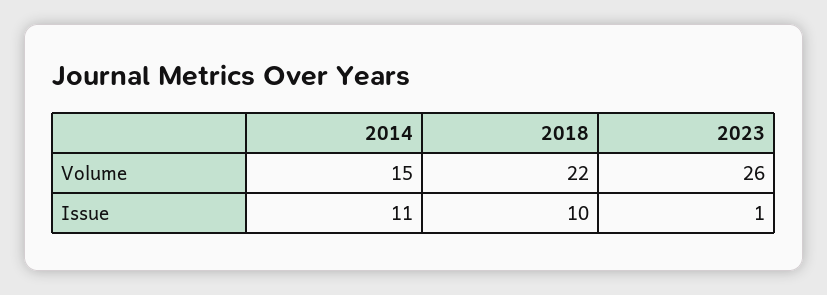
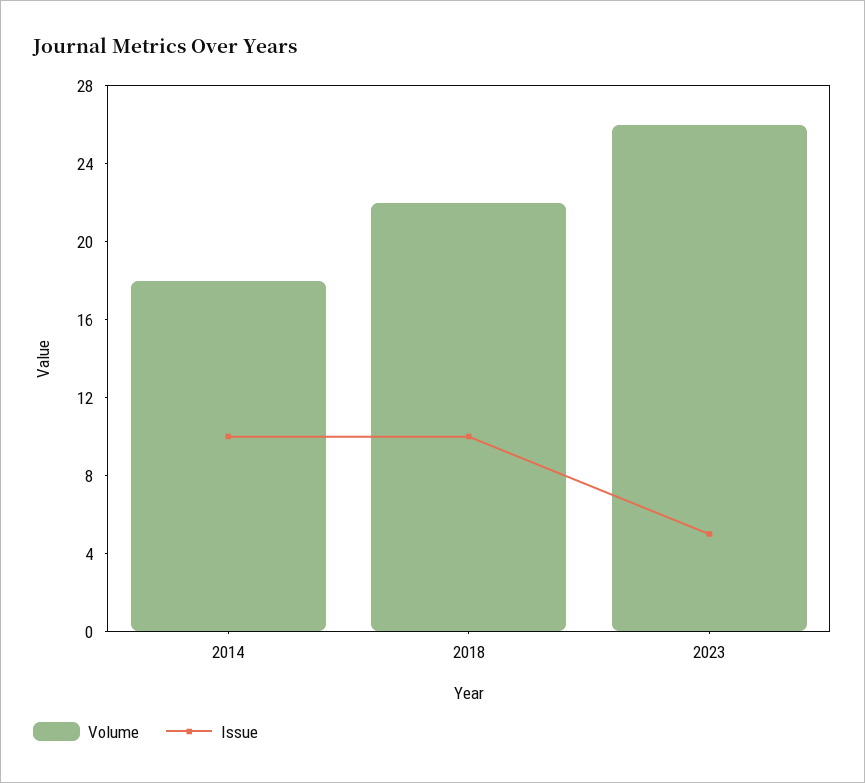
  {
    "Volume": {
-     "2014": 15,
+     "2014": 18,
      "2018": 22,
      "2023": 26
    },
    "Issue": {
-     "2014": 11,
+     "2014": 10,
      "2018": 10,
-     "2023": 1
+     "2023": 5
    }
  }

